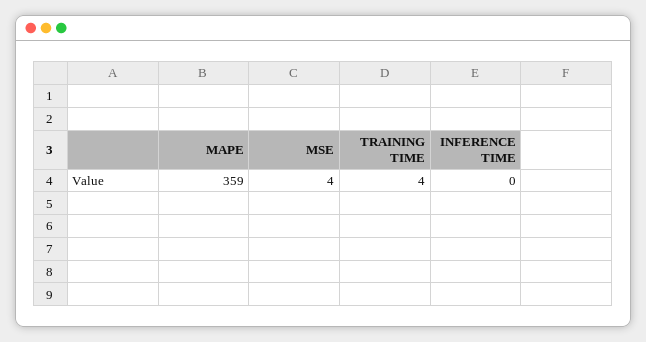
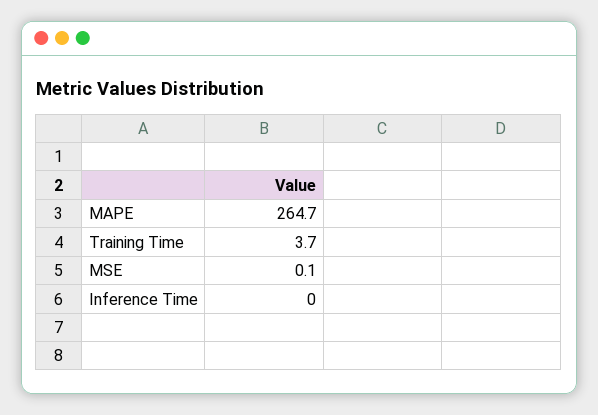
  {
-   "MAPE": 359,
+   "MAPE": 264.7,
-   "MSE": 4,
+   "MSE": 0.1,
    "TRAINING TIME": 3.7,
    "INFERENCE TIME": 0
  }

